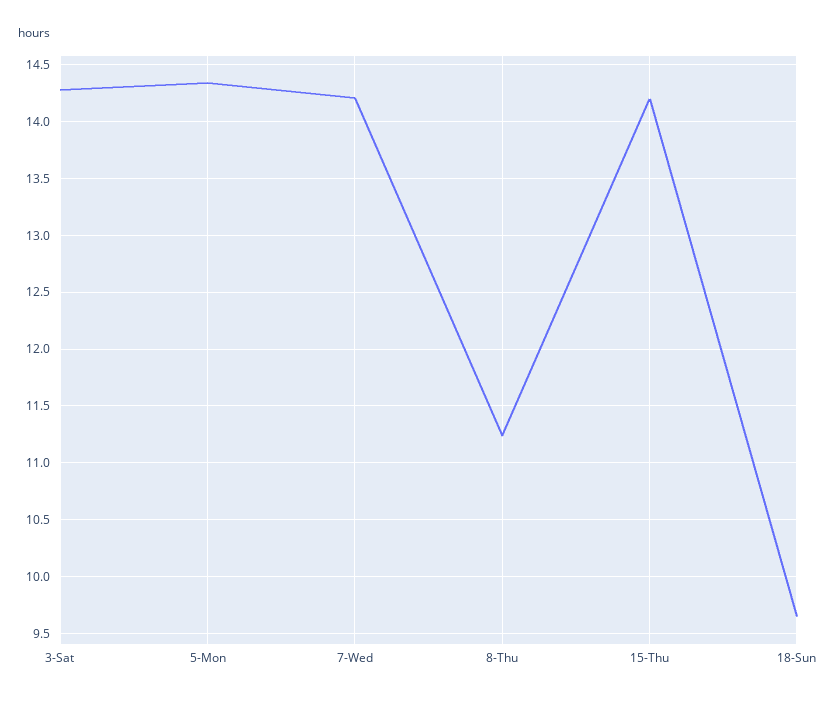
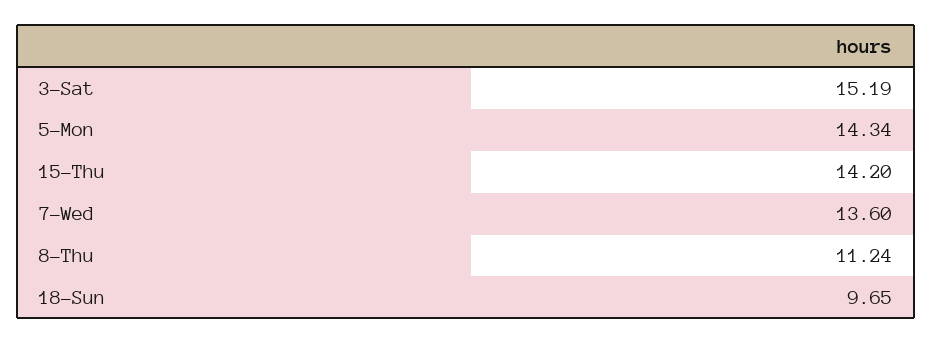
  {
-   "3-Sat": 14.3,
+   "3-Sat": 15.19,
    "5-Mon": 14.34,
-   "7-Wed": 14.2,
+   "7-Wed": 13.6,
    "8-Thu": 11.24,
    "15-Thu": 14.2,
    "18-Sun": 9.65
  }

